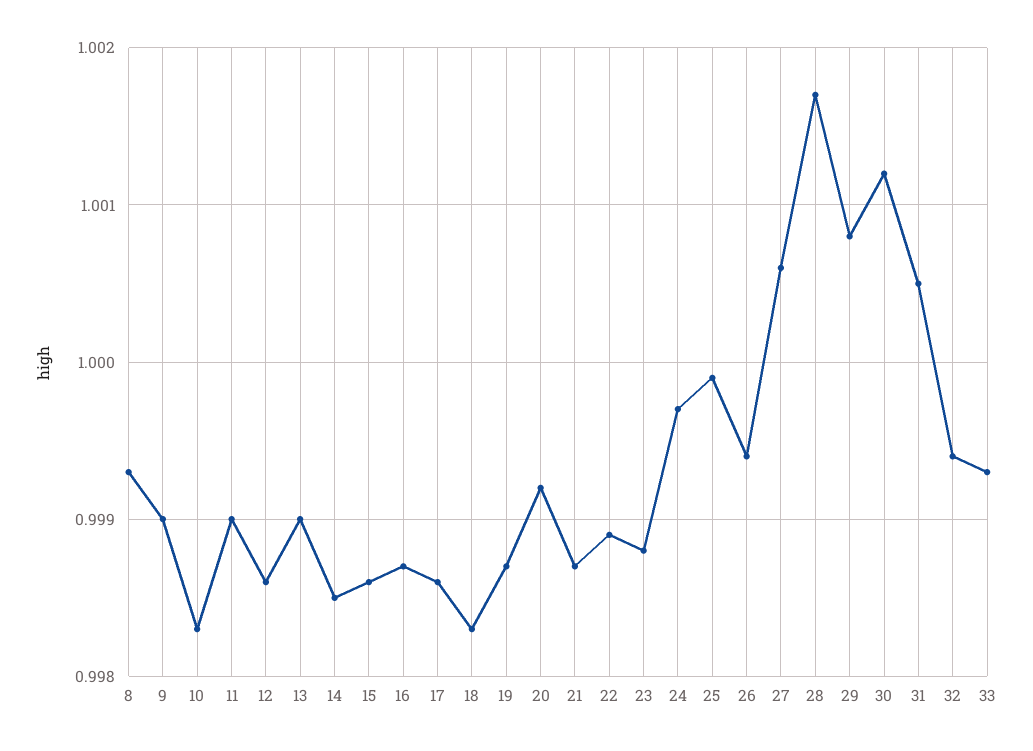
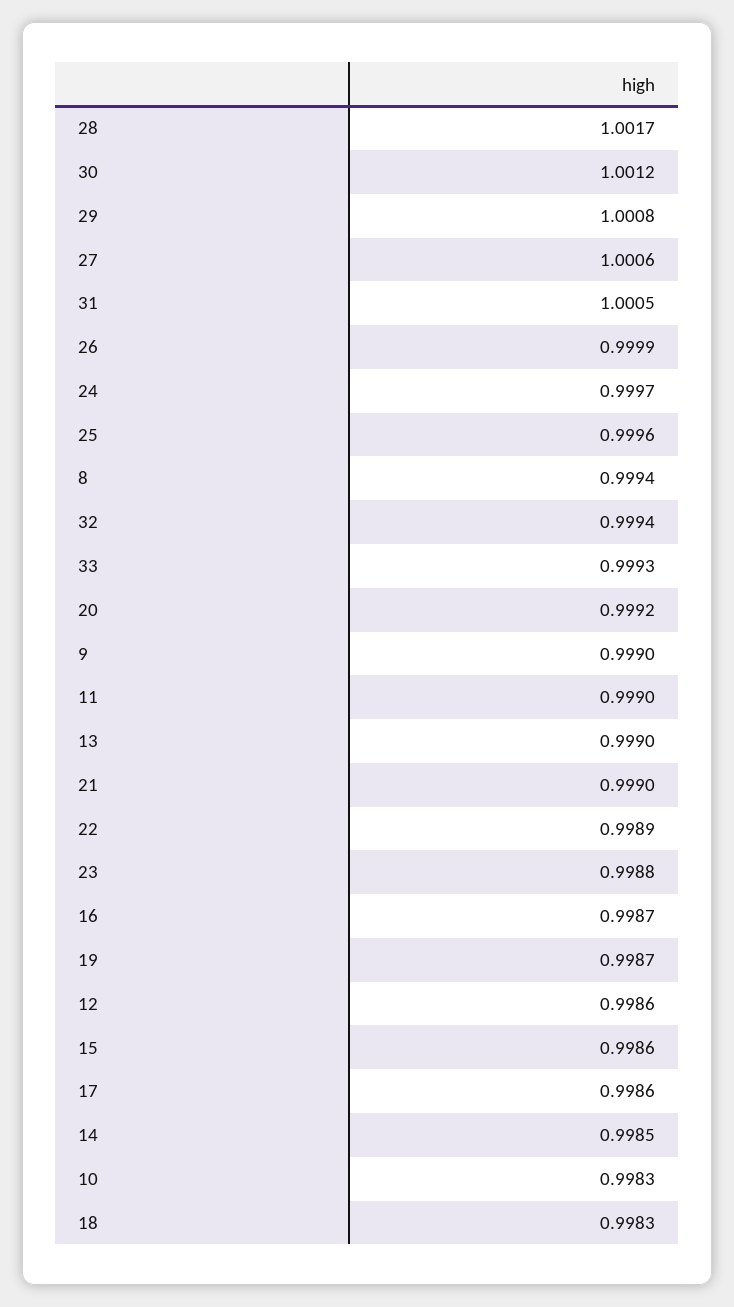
  {
-   "8": 0.9993,
+   "8": 0.9994,
    "9": 0.999,
    "10": 0.9983,
    "11": 0.999,
    "12": 0.9986,
    "13": 0.999,
    "14": 0.9985,
    "15": 0.9986,
    "16": 0.9987,
    "17": 0.9986,
    "18": 0.9983,
    "19": 0.9987,
    "20": 0.9992,
-   "21": 0.9987,
+   "21": 0.999,
    "22": 0.9989,
    "23": 0.9988,
    "24": 0.9997,
-   "25": 0.9999,
+   "25": 0.9996,
-   "26": 0.9994,
+   "26": 0.9999,
    "27": 1.0006,
    "28": 1.0017,
    "29": 1.0008,
    "30": 1.0012,
    "31": 1.0005,
    "32": 0.9994,
    "33": 0.9993
  }

